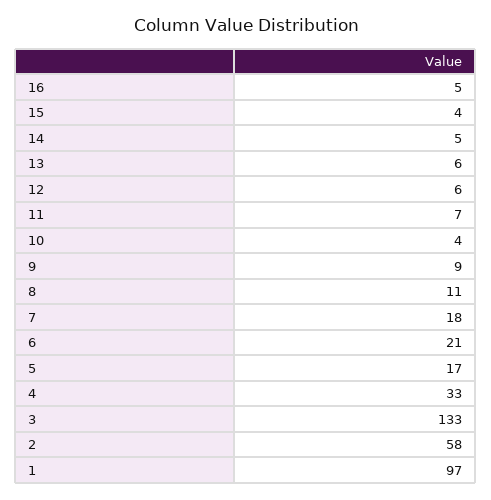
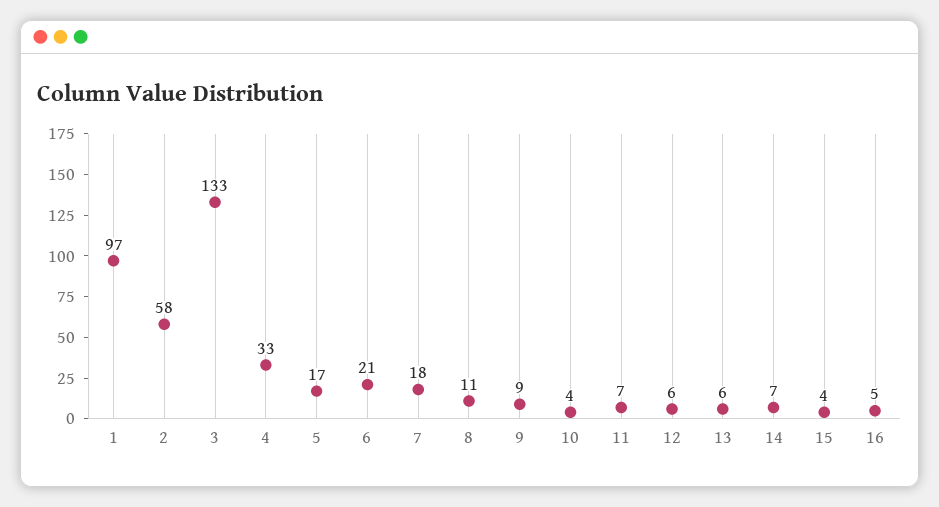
  {
    "16": 5,
    "15": 4,
-   "14": 5,
+   "14": 7,
    "13": 6,
    "12": 6,
    "11": 7,
    "10": 4,
    "9": 9,
    "8": 11,
    "7": 18,
    "6": 21,
    "5": 17,
    "4": 33,
    "3": 133,
    "2": 58,
    "1": 97
  }

